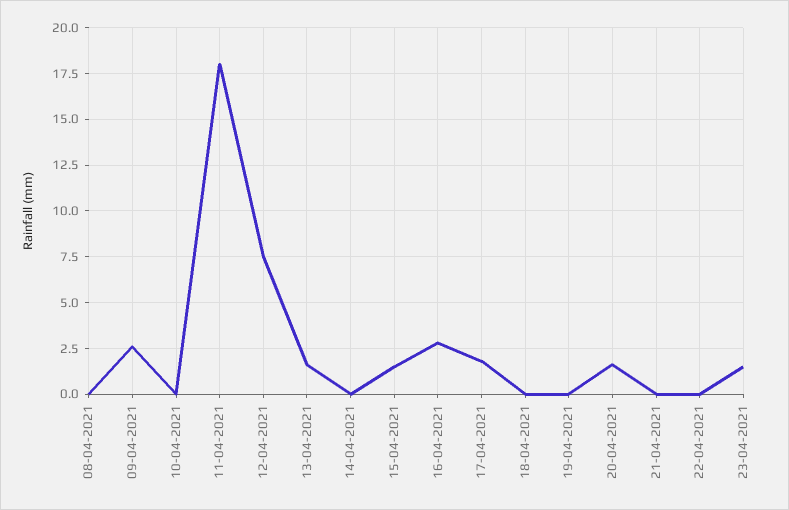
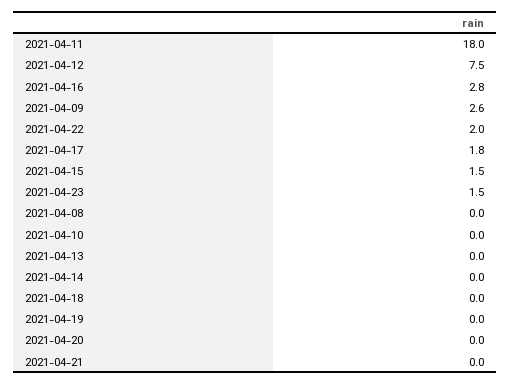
  {
    "08-04-2021": 0,
    "09-04-2021": 2.6,
    "10-04-2021": 0,
    "11-04-2021": 18,
    "12-04-2021": 7.5,
-   "13-04-2021": 1.5,
+   "13-04-2021": 0,
    "14-04-2021": 0,
    "15-04-2021": 1.5,
    "16-04-2021": 2.8,
    "17-04-2021": 1.8,
    "18-04-2021": 0,
    "19-04-2021": 0,
-   "20-04-2021": 1.5,
+   "20-04-2021": 0,
    "21-04-2021": 0,
-   "22-04-2021": 0,
+   "22-04-2021": 2,
    "23-04-2021": 1.5
  }

